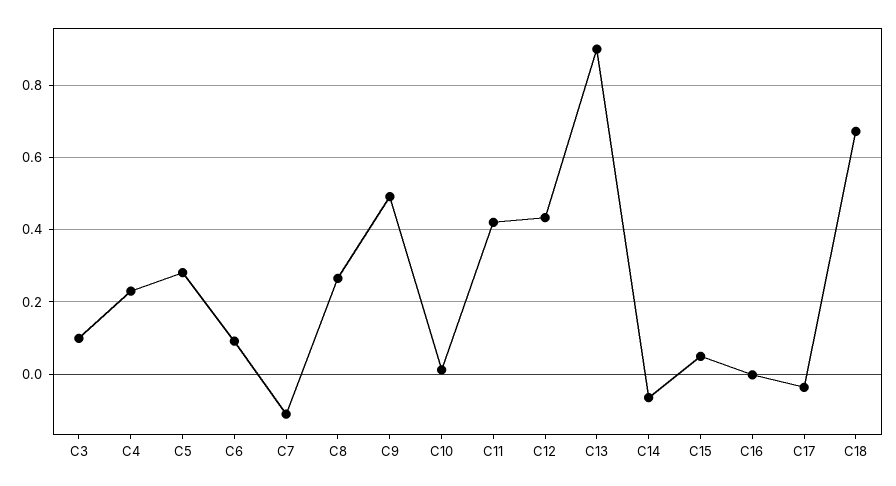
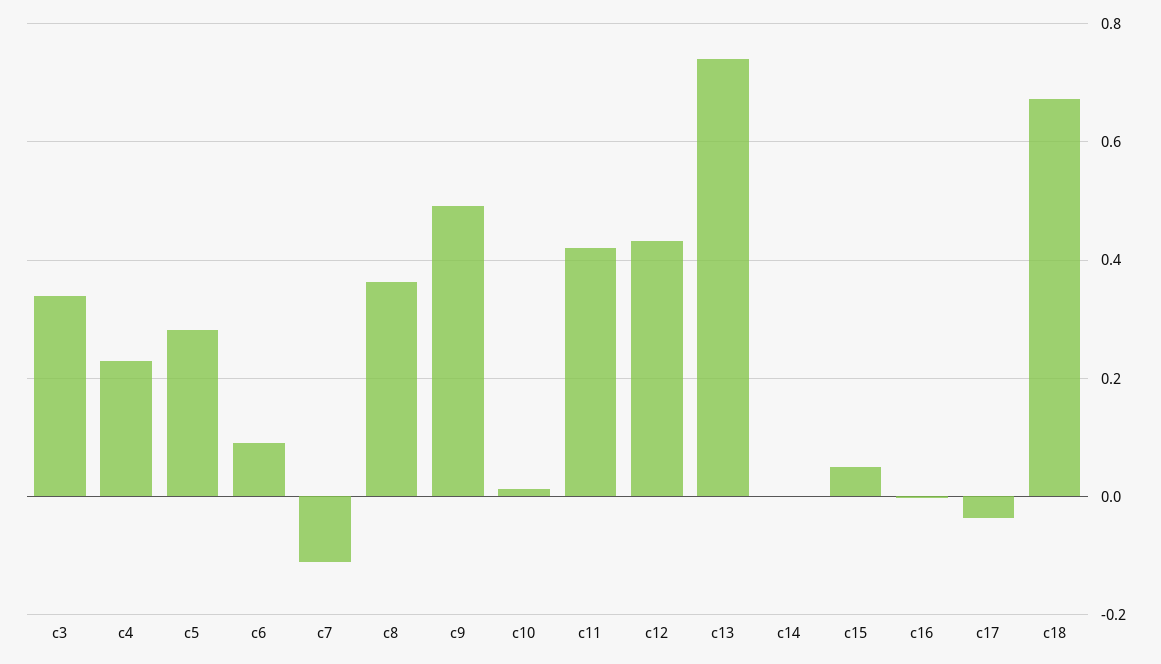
  {
-   "C3": 0.1,
+   "C3": 0.34,
    "C4": 0.24,
    "C5": 0.28,
    "C6": 0.1,
    "C7": -0.12,
-   "C8": 0.26,
+   "C8": 0.36,
    "C9": 0.5,
    "C10": 0.02,
    "C11": 0.42,
    "C12": 0.44,
-   "C13": 0.9,
+   "C13": 0.74,
-   "C14": -0.06,
+   "C14": 0,
    "C15": 0.04,
    "C16": 0,
    "C17": -0.04,
    "C18": 0.68
  }

